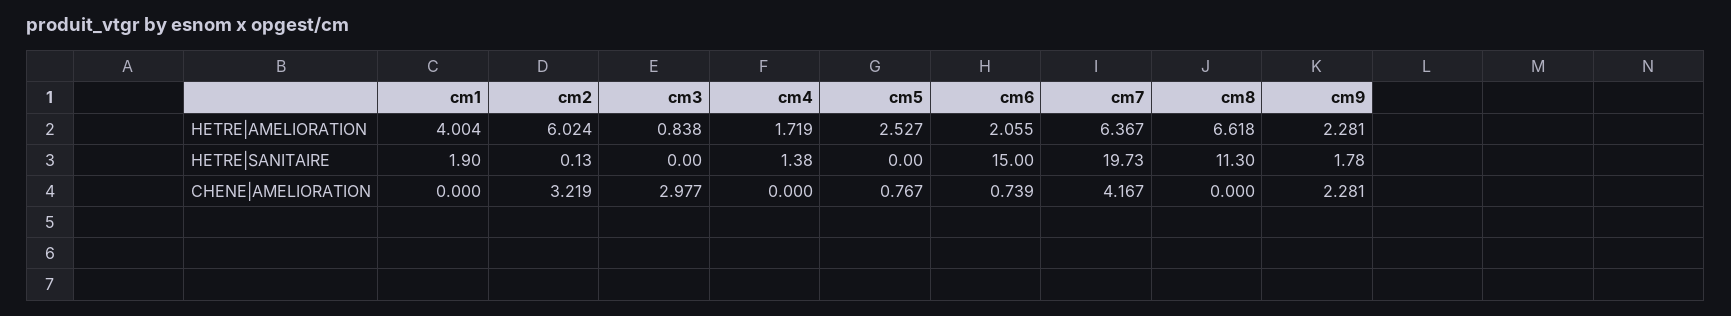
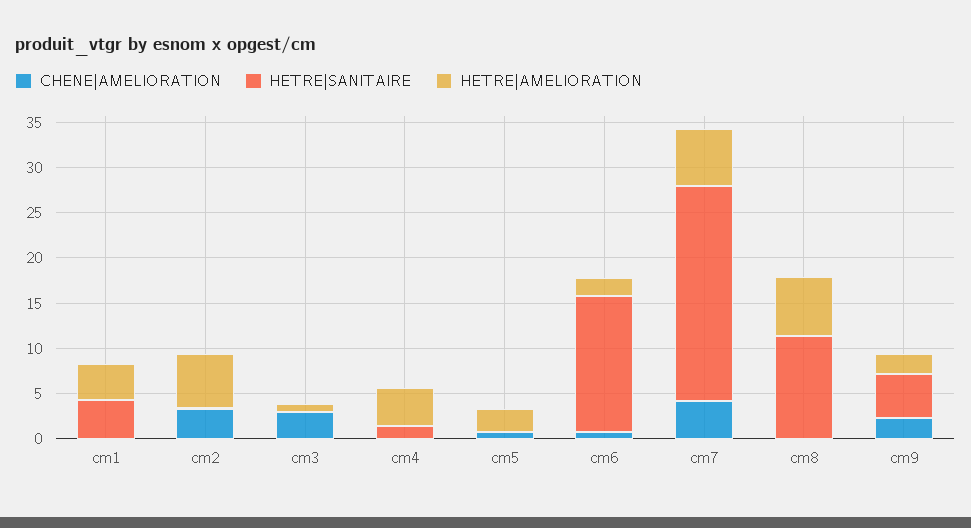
  {
    "HETRE|AMELIORATION": {
      "cm1": 4.004,
      "cm2": 6.024,
      "cm3": 0.838,
-     "cm4": 1.719,
+     "cm4": 4,
      "cm5": 2.527,
      "cm6": 2.055,
      "cm7": 6.367,
      "cm8": 6.618,
      "cm9": 2.281
    },
    "HETRE|SANITAIRE": {
-     "cm1": 1.9,
+     "cm1": 4,
      "cm2": 0.13,
      "cm3": 0,
      "cm4": 1.38,
      "cm5": 0,
      "cm6": 15,
-     "cm7": 19.73,
+     "cm7": 24,
      "cm8": 11.3,
-     "cm9": 1.78
+     "cm9": 5
    },
    "CHENE|AMELIORATION": {
      "cm1": 0,
      "cm2": 3.219,
      "cm3": 2.977,
      "cm4": 0,
      "cm5": 0.767,
      "cm6": 0.739,
      "cm7": 4.167,
      "cm8": 0,
      "cm9": 2.281
    }
  }

